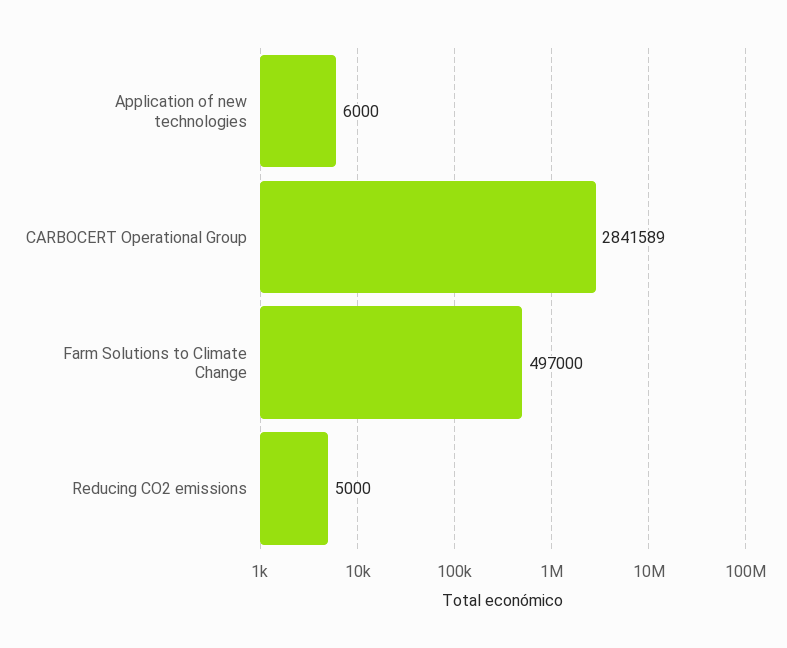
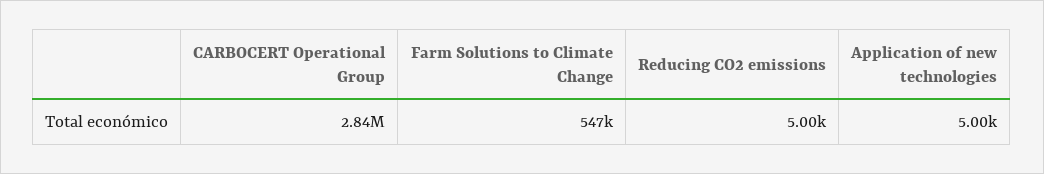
  {
-   "Application of new technologies": 6000,
+   "Application of new technologies": 5000,
    "CARBOCERT Operational Group": 2841589,
-   "Farm Solutions to Climate Change": 497000,
+   "Farm Solutions to Climate Change": 547000,
    "Reducing CO2 emissions": 5000
  }

